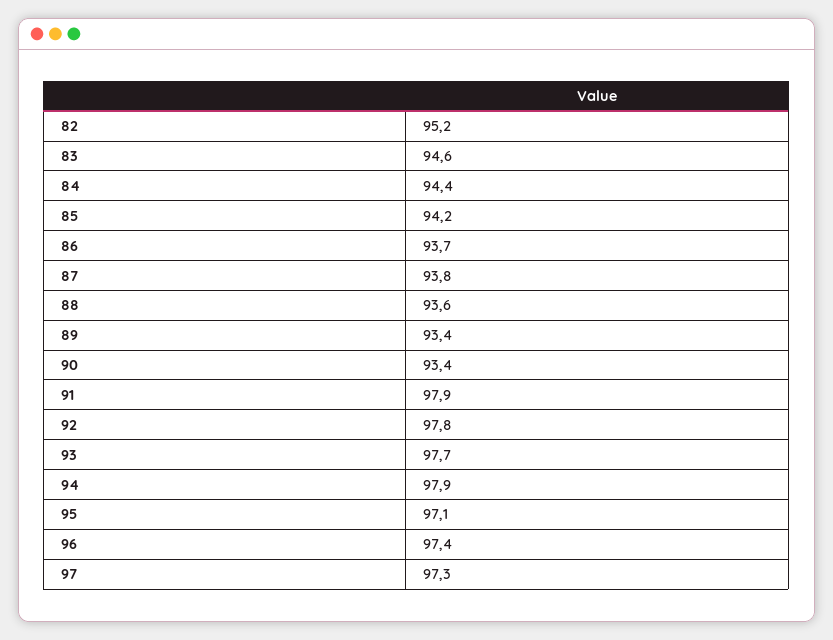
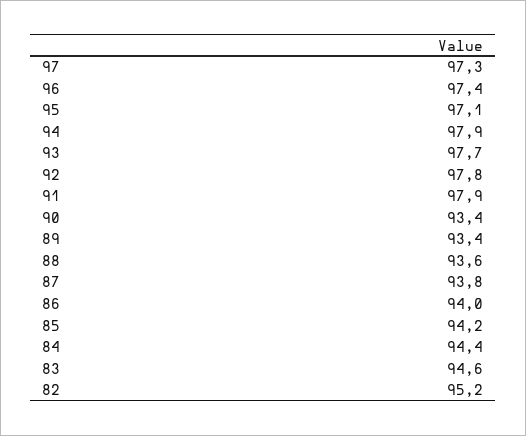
  {
    "82": 95.2,
    "83": 94.6,
    "84": 94.4,
    "85": 94.2,
-   "86": 93.7,
+   "86": 94,
    "87": 93.8,
    "88": 93.6,
    "89": 93.4,
    "90": 93.4,
    "91": 97.9,
    "92": 97.8,
    "93": 97.7,
    "94": 97.9,
    "95": 97.1,
    "96": 97.4,
    "97": 97.3
  }

